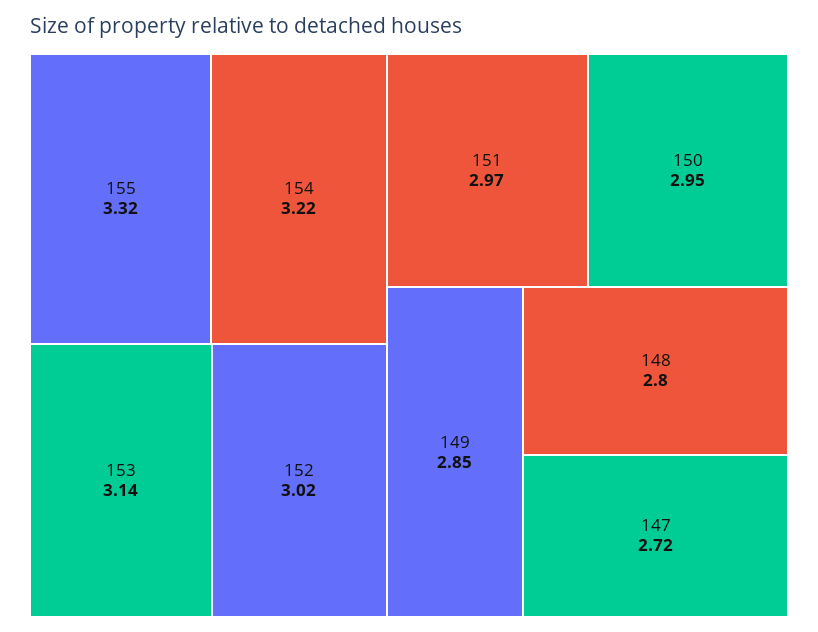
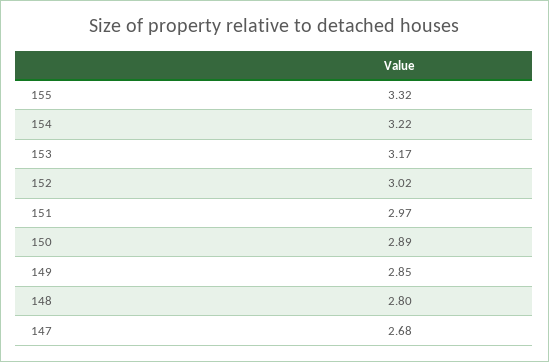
  {
    "155": 3.32,
    "154": 3.22,
-   "153": 3.14,
+   "153": 3.17,
    "152": 3.02,
    "151": 2.97,
-   "150": 2.95,
+   "150": 2.89,
    "149": 2.85,
    "148": 2.8,
-   "147": 2.72
+   "147": 2.68
  }

